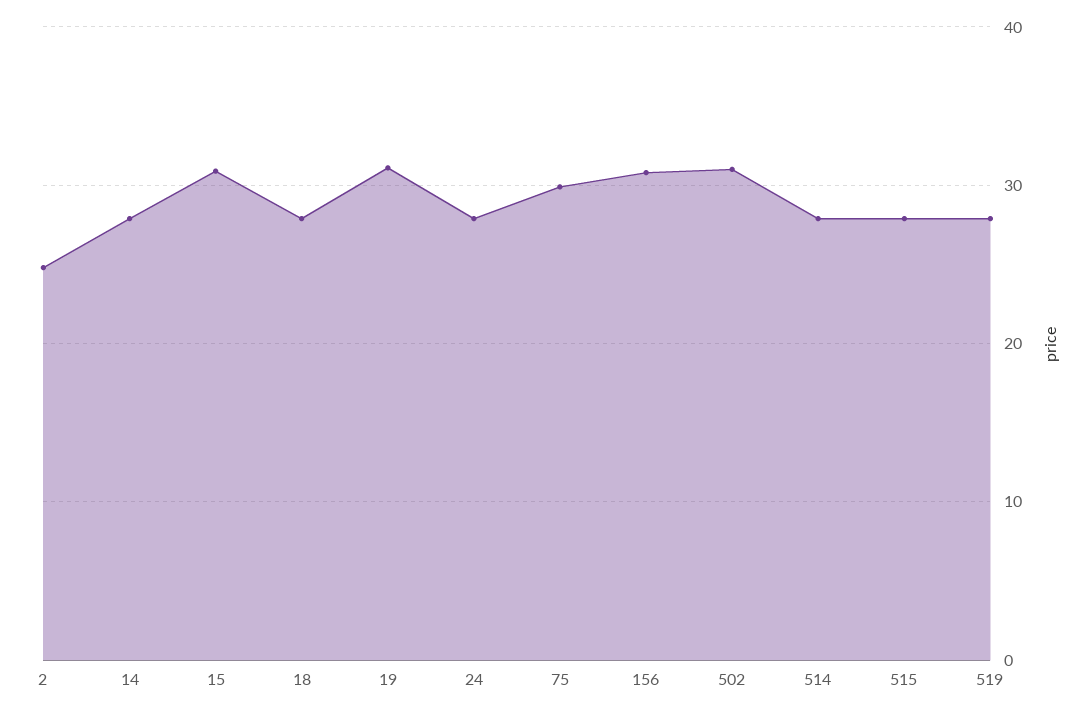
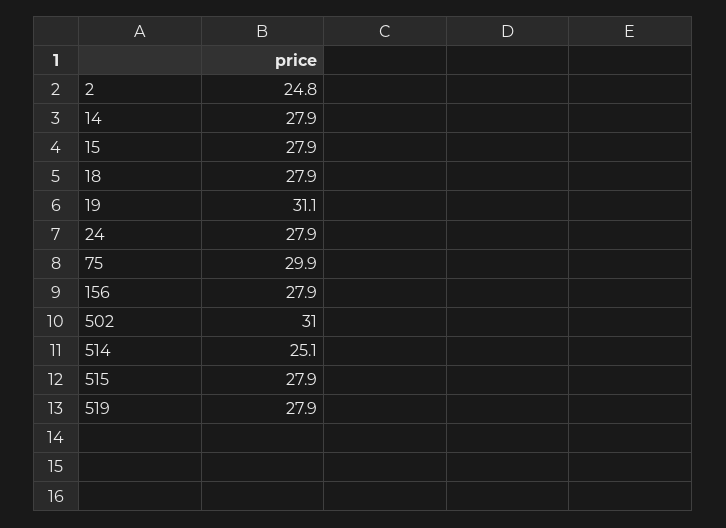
  {
    "2": 24.8,
    "14": 27.9,
-   "15": 31,
+   "15": 27.9,
    "18": 27.9,
    "19": 31.1,
    "24": 27.9,
    "75": 29.9,
-   "156": 31,
+   "156": 27.9,
    "502": 31,
-   "514": 28,
+   "514": 25.1,
    "515": 27.9,
    "519": 27.9
  }

